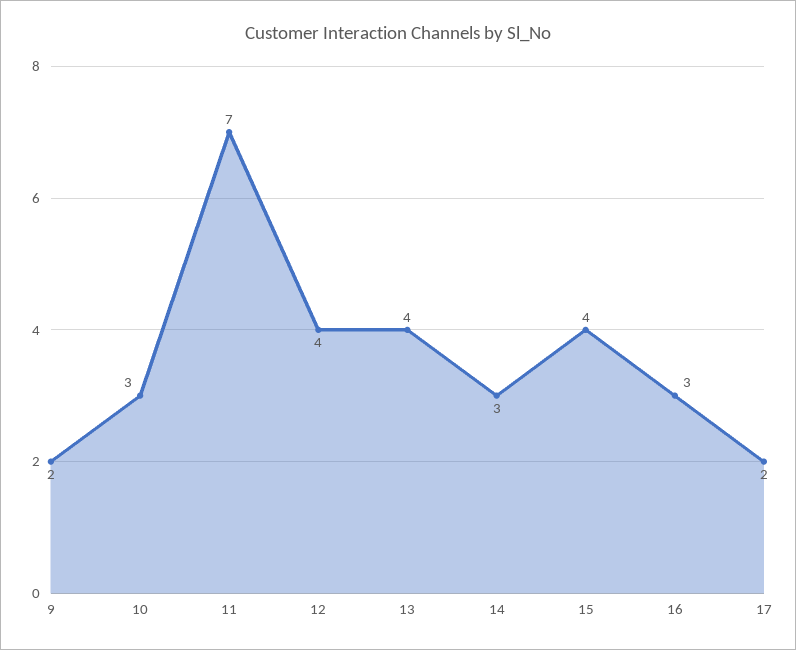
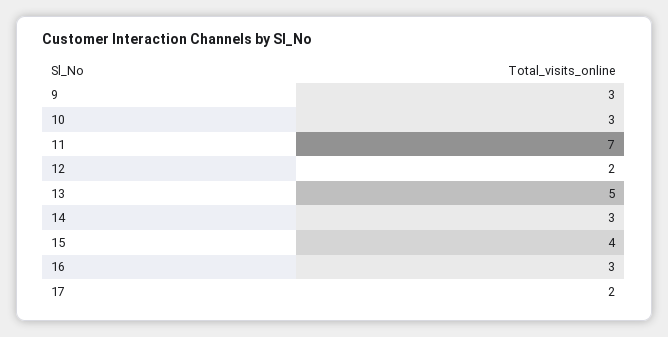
  {
-   "9": 2,
+   "9": 3,
    "10": 3,
    "11": 7,
-   "12": 4,
+   "12": 2,
-   "13": 4,
+   "13": 5,
    "14": 3,
    "15": 4,
    "16": 3,
    "17": 2
  }

